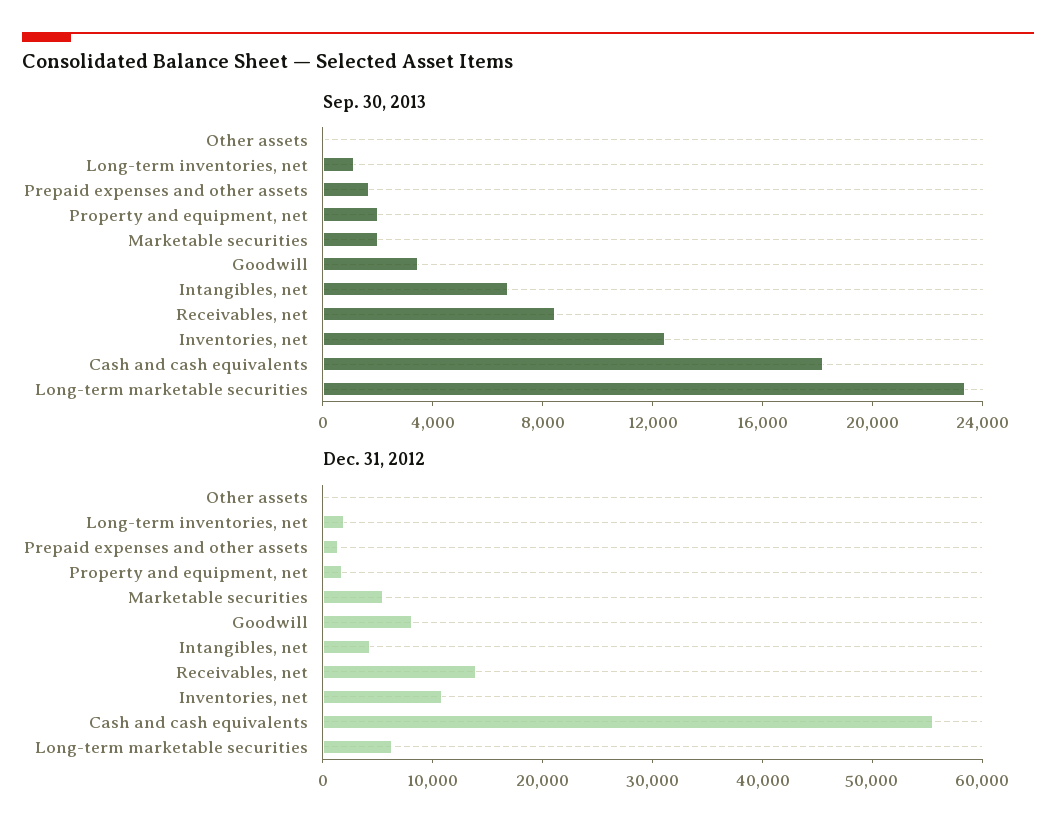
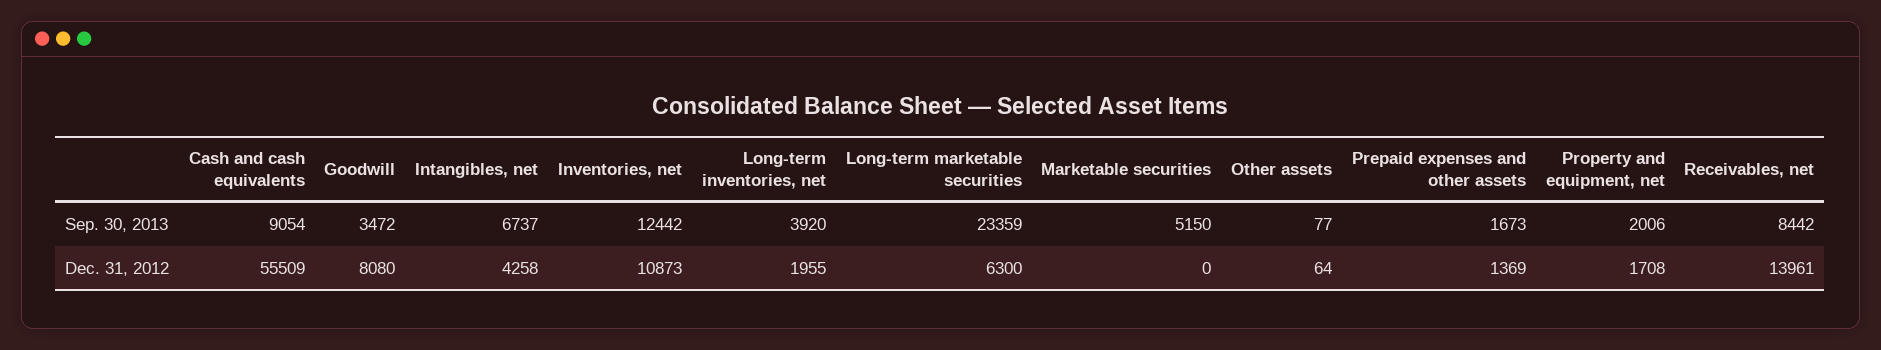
  {
    "Sep. 30, 2013": {
      "Other assets": 77,
-     "Long-term inventories, net": 1000,
+     "Long-term inventories, net": 3920,
      "Prepaid expenses and other assets": 1673,
      "Property and equipment, net": 2006,
-     "Marketable securities": 2000,
+     "Marketable securities": 5150,
      "Goodwill": 3472,
      "Intangibles, net": 6737,
      "Receivables, net": 8442,
      "Inventories, net": 12442,
-     "Cash and cash equivalents": 18000,
+     "Cash and cash equivalents": 9054,
      "Long-term marketable securities": 23359
    },
    "Dec. 31, 2012": {
      "Other assets": 64,
      "Long-term inventories, net": 1955,
      "Prepaid expenses and other assets": 1369,
      "Property and equipment, net": 1708,
-     "Marketable securities": 6000,
+     "Marketable securities": 0,
      "Goodwill": 8080,
      "Intangibles, net": 4258,
      "Receivables, net": 13961,
      "Inventories, net": 10873,
      "Cash and cash equivalents": 55509,
      "Long-term marketable securities": 6300
    }
  }

